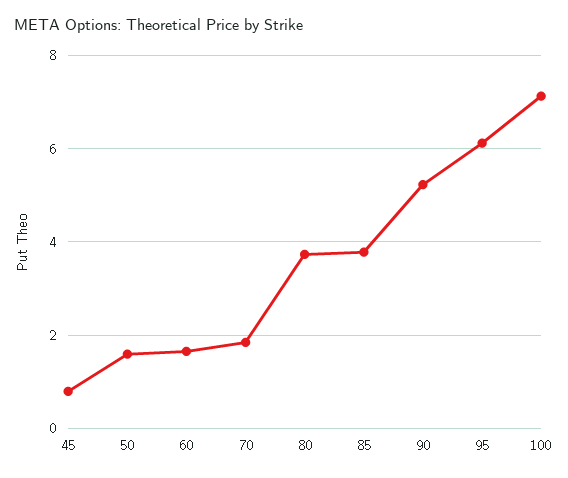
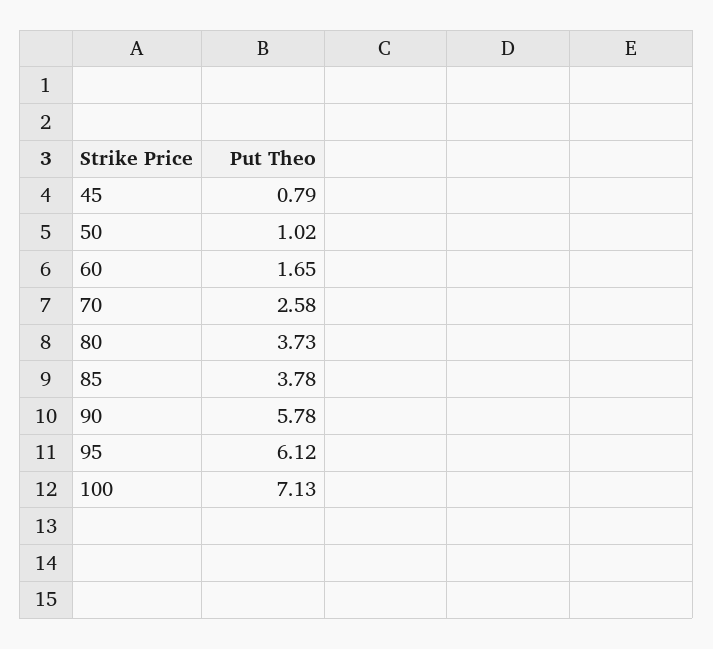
  {
    "45": 0.79,
-   "50": 1.6,
+   "50": 1.02,
    "60": 1.65,
-   "70": 1.8,
+   "70": 2.58,
    "80": 3.73,
    "85": 3.78,
-   "90": 5.2,
+   "90": 5.78,
    "95": 6.12,
    "100": 7.13
  }

